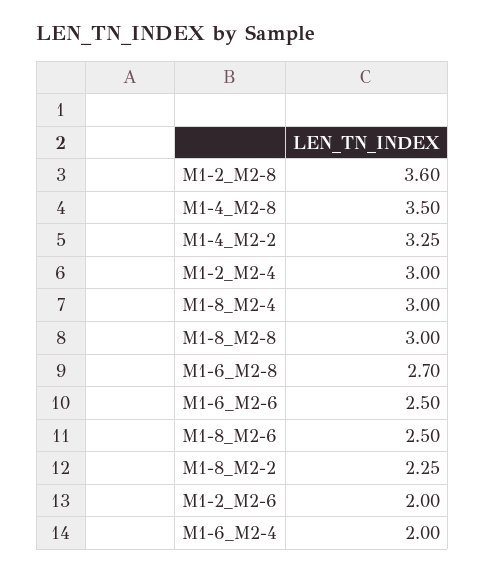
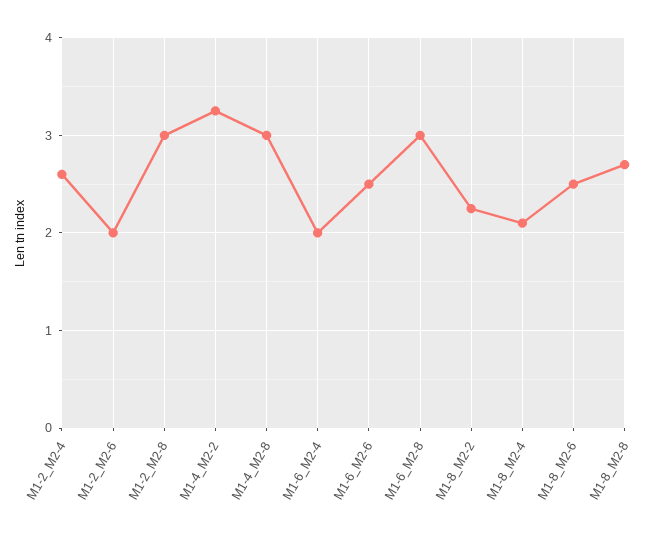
  {
-   "M1-2_M2-8": 3.6,
+   "M1-2_M2-8": 3,
-   "M1-4_M2-8": 3.5,
+   "M1-4_M2-8": 3,
    "M1-4_M2-2": 3.25,
-   "M1-2_M2-4": 3,
+   "M1-2_M2-4": 2.6,
-   "M1-8_M2-4": 3,
+   "M1-8_M2-4": 2.1,
-   "M1-8_M2-8": 3,
+   "M1-8_M2-8": 2.7,
-   "M1-6_M2-8": 2.7,
+   "M1-6_M2-8": 3,
    "M1-6_M2-6": 2.5,
    "M1-8_M2-6": 2.5,
    "M1-8_M2-2": 2.25,
    "M1-2_M2-6": 2,
    "M1-6_M2-4": 2
  }

